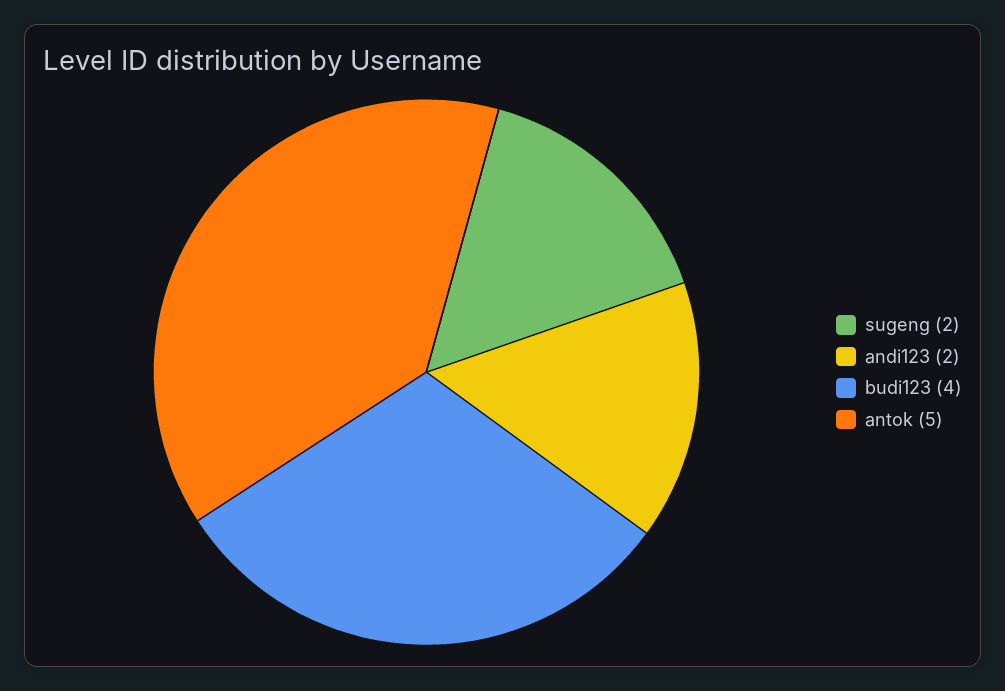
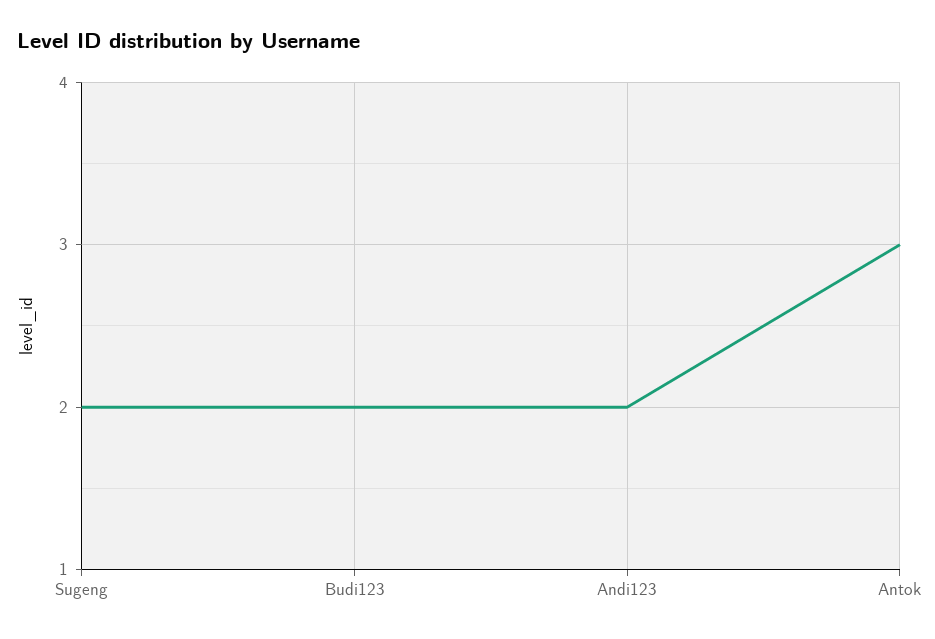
  {
    "sugeng": 2,
    "andi123": 2,
-   "budi123": 4,
+   "budi123": 2,
-   "antok": 5
+   "antok": 3
  }

